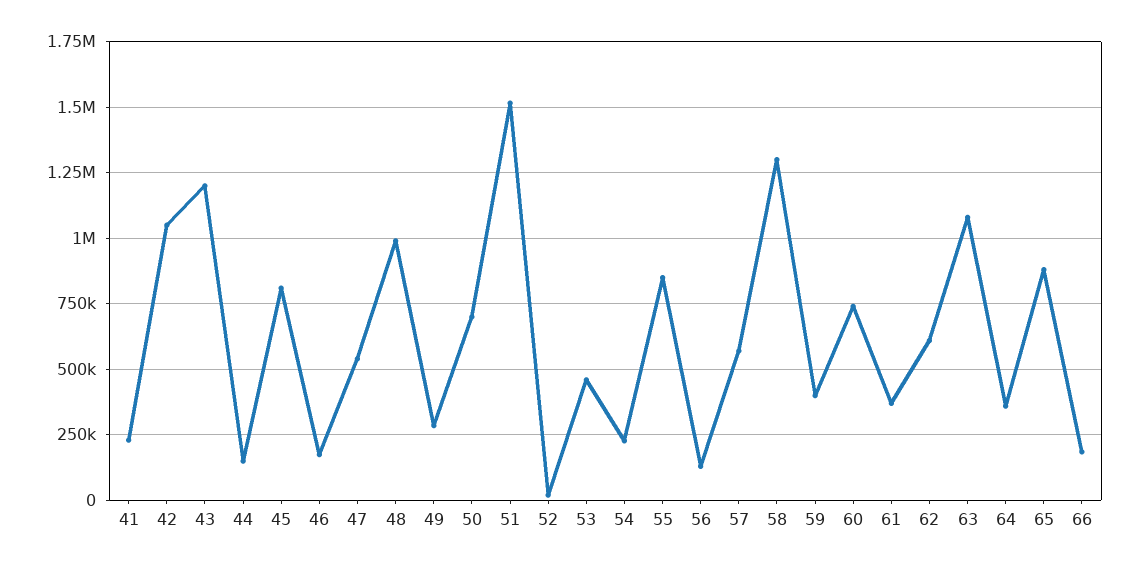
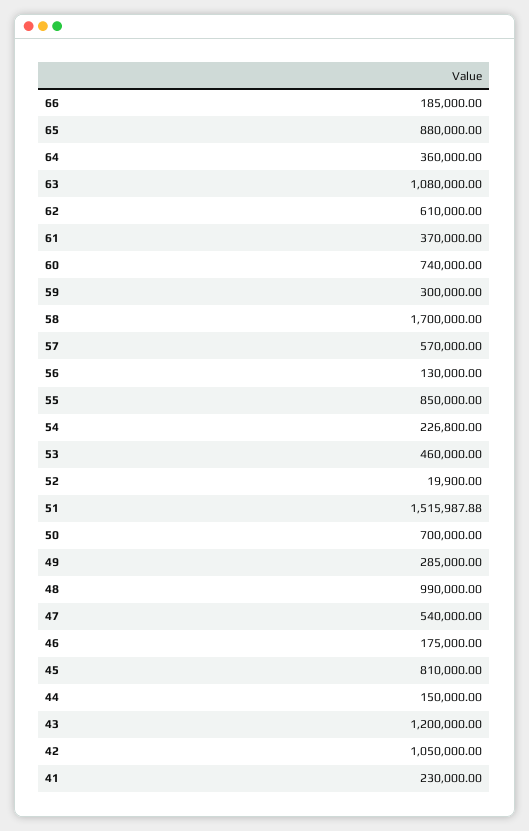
  {
    "41": 230000,
    "42": 1050000,
    "43": 1200000,
    "44": 150000,
    "45": 810000,
    "46": 175000,
    "47": 540000,
    "48": 990000,
    "49": 285000,
    "50": 700000,
    "51": 1515987.88,
    "52": 19900,
    "53": 460000,
    "54": 226800,
    "55": 850000,
    "56": 130000,
    "57": 570000,
-   "58": 1300000,
+   "58": 1700000,
-   "59": 400000,
+   "59": 300000,
    "60": 740000,
    "61": 370000,
    "62": 610000,
    "63": 1080000,
    "64": 360000,
    "65": 880000,
    "66": 185000
  }

